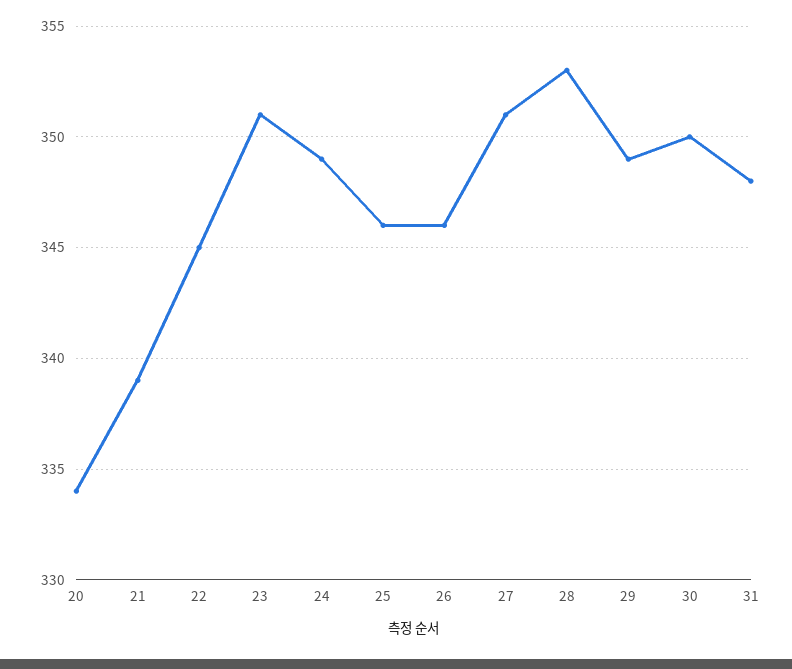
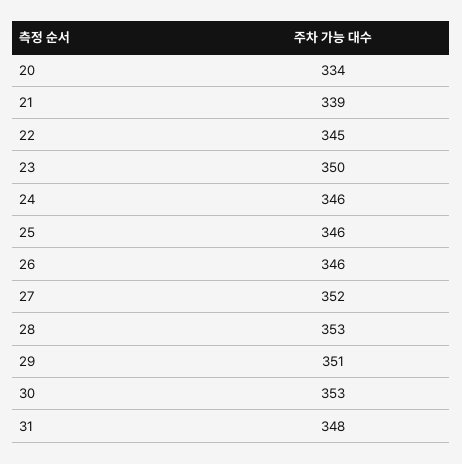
  {
    "20": 334,
    "21": 339,
    "22": 345,
-   "23": 351,
+   "23": 350,
-   "24": 349,
+   "24": 346,
    "25": 346,
    "26": 346,
-   "27": 351,
+   "27": 352,
    "28": 353,
-   "29": 349,
+   "29": 351,
-   "30": 350,
+   "30": 353,
    "31": 348
  }

